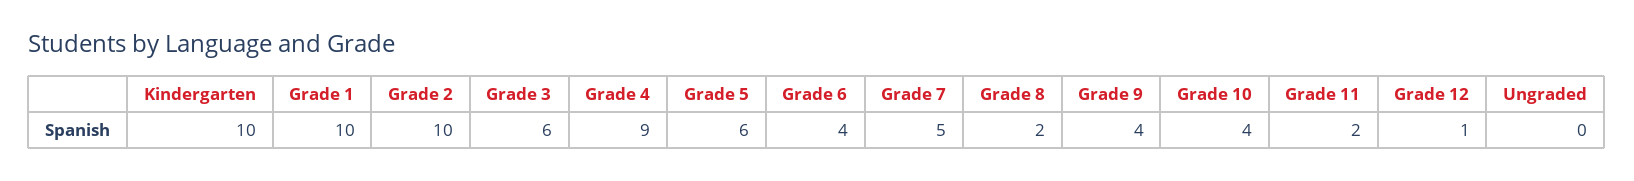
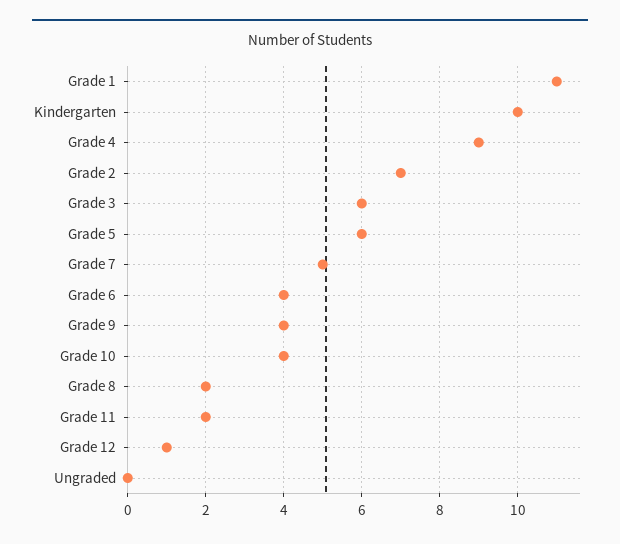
  {
    "Kindergarten": 10,
-   "Grade 1": 10,
+   "Grade 1": 11,
-   "Grade 2": 10,
+   "Grade 2": 7,
    "Grade 3": 6,
    "Grade 4": 9,
    "Grade 5": 6,
    "Grade 6": 4,
    "Grade 7": 5,
    "Grade 8": 2,
    "Grade 9": 4,
    "Grade 10": 4,
    "Grade 11": 2,
    "Grade 12": 1,
    "Ungraded": 0
  }

